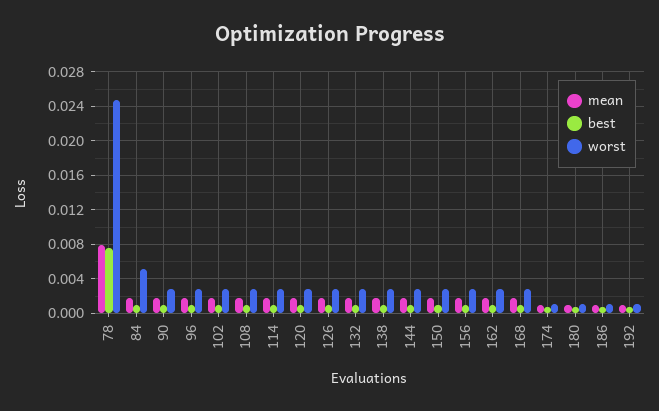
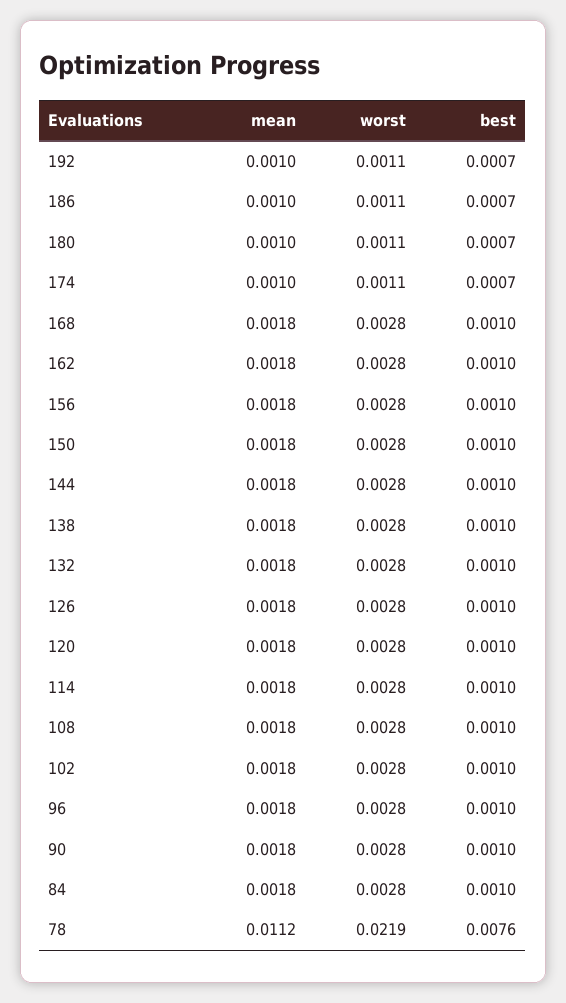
  {
    "mean": {
-     "78": 0.008,
+     "78": 0.0112,
      "84": 0.0018,
      "90": 0.0018,
      "96": 0.0018,
      "102": 0.0018,
      "108": 0.0018,
      "114": 0.0018,
      "120": 0.0018,
      "126": 0.0018,
      "132": 0.0018,
      "138": 0.0018,
      "144": 0.0018,
      "150": 0.0018,
      "156": 0.0018,
      "162": 0.0018,
      "168": 0.0018,
      "174": 0.001,
      "180": 0.001,
      "186": 0.001,
      "192": 0.001
    },
    "best": {
      "78": 0.0076,
      "84": 0.001,
      "90": 0.001,
      "96": 0.001,
      "102": 0.001,
      "108": 0.001,
      "114": 0.001,
      "120": 0.001,
      "126": 0.001,
      "132": 0.001,
      "138": 0.001,
      "144": 0.001,
      "150": 0.001,
      "156": 0.001,
      "162": 0.001,
      "168": 0.001,
      "174": 0.0007,
      "180": 0.0007,
      "186": 0.0007,
      "192": 0.0007
    },
    "worst": {
-     "78": 0.025,
+     "78": 0.0219,
-     "84": 0.005,
+     "84": 0.0028,
      "90": 0.0028,
      "96": 0.0028,
      "102": 0.0028,
      "108": 0.0028,
      "114": 0.0028,
      "120": 0.0028,
      "126": 0.0028,
      "132": 0.0028,
      "138": 0.0028,
      "144": 0.0028,
      "150": 0.0028,
      "156": 0.0028,
      "162": 0.0028,
      "168": 0.0028,
      "174": 0.0011,
      "180": 0.0011,
      "186": 0.0011,
      "192": 0.0011
    }
  }

